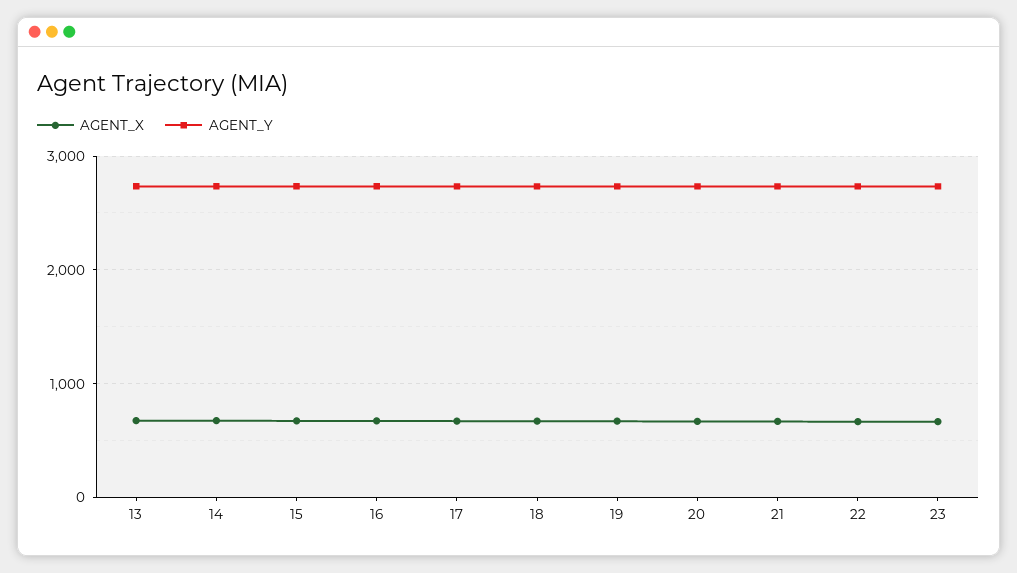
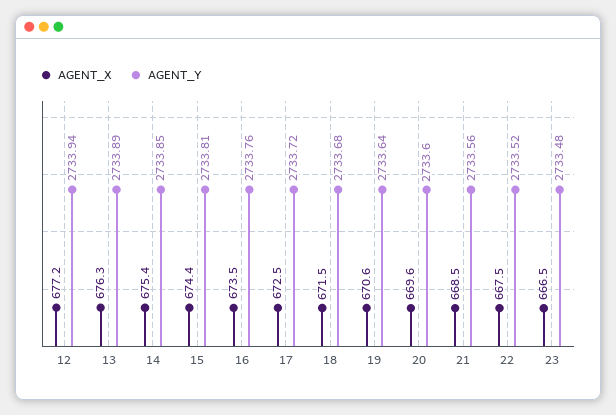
  {
    "AGENT_X": {
      "13": 676.3,
      "14": 675.4,
      "15": 674.4,
      "16": 673.5,
      "17": 672.5,
      "18": 671.5,
      "19": 670.6,
      "20": 669.6,
      "21": 668.5,
      "22": 667.5,
-     "23": 666.5
+     "23": 666.5,
+     "12": 677.2
    },
    "AGENT_Y": {
      "13": 2733.89,
      "14": 2733.85,
      "15": 2733.81,
      "16": 2733.76,
      "17": 2733.72,
      "18": 2733.68,
      "19": 2733.64,
      "20": 2733.6,
      "21": 2733.56,
      "22": 2733.52,
-     "23": 2733.48
+     "23": 2733.48,
+     "12": 2733.94
    }
  }

